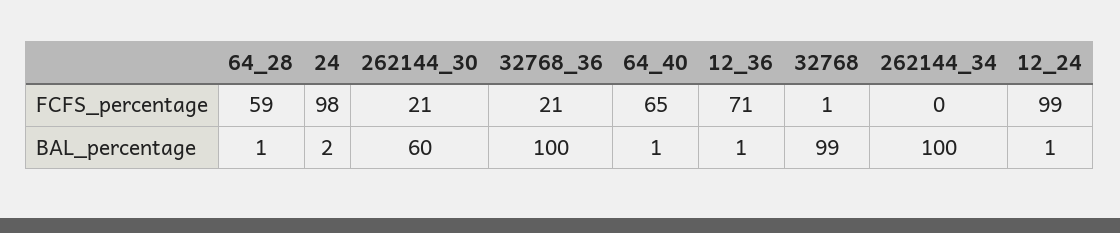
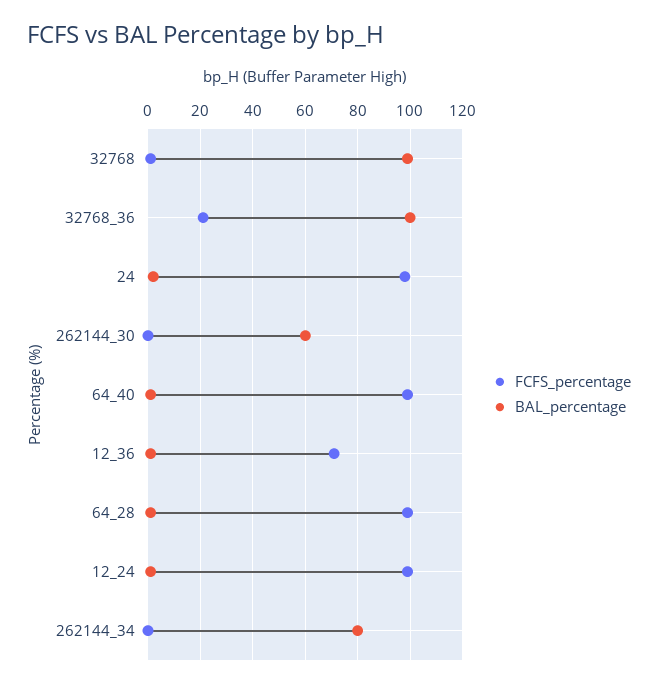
  {
    "FCFS_percentage": {
-     "64_28": 59,
+     "64_28": 100,
      "24": 98,
-     "262144_30": 21,
+     "262144_30": 0,
      "32768_36": 21,
-     "64_40": 65,
+     "64_40": 100,
      "12_36": 71,
      "32768": 1,
      "262144_34": 0,
      "12_24": 99
    },
    "BAL_percentage": {
      "64_28": 1,
      "24": 2,
      "262144_30": 60,
      "32768_36": 100,
      "64_40": 1,
      "12_36": 1,
      "32768": 99,
-     "262144_34": 100,
+     "262144_34": 80,
      "12_24": 1
    }
  }

